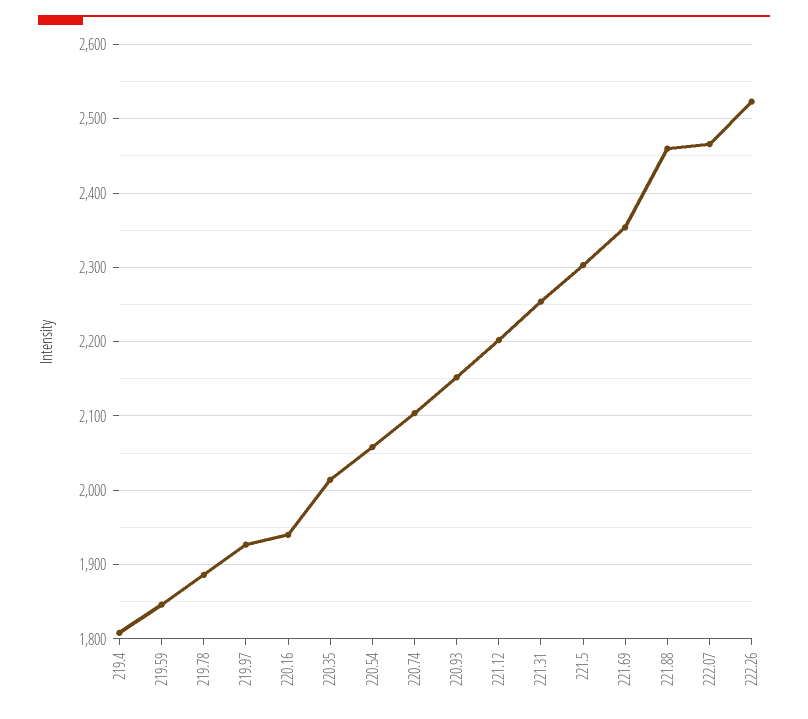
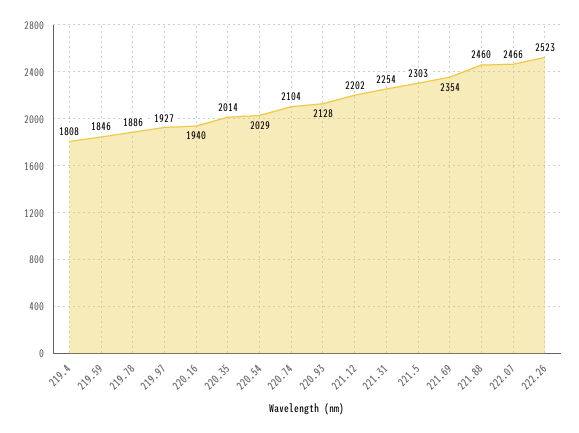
  {
    "219.4": 1808,
    "219.59": 1846,
    "219.78": 1886,
    "219.97": 1927,
    "220.16": 1940,
    "220.35": 2014,
-   "220.54": 2060,
+   "220.54": 2029,
    "220.74": 2104,
-   "220.93": 2150,
+   "220.93": 2128,
    "221.12": 2202,
    "221.31": 2254,
    "221.5": 2303,
    "221.69": 2354,
    "221.88": 2460,
    "222.07": 2466,
    "222.26": 2523
  }

